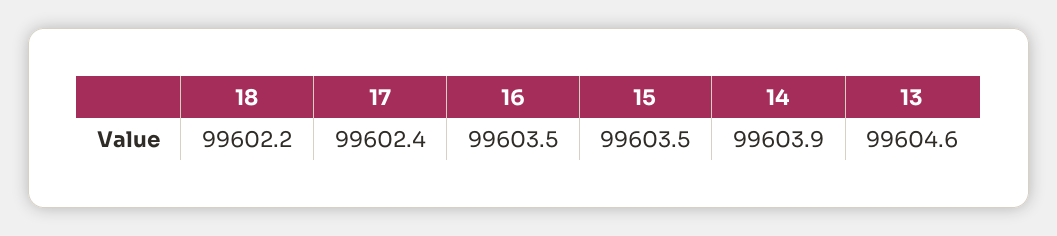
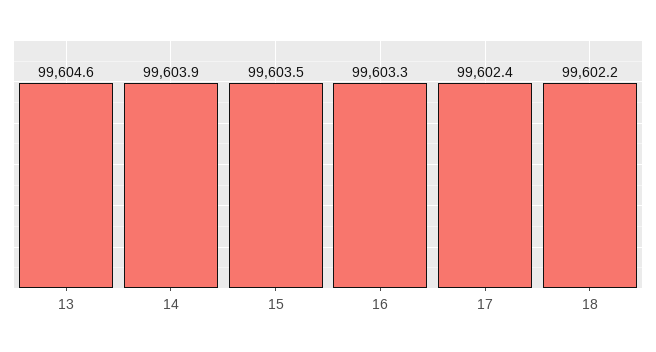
  {
    "18": 99602.2,
    "17": 99602.4,
-   "16": 99603.5,
+   "16": 99603.3,
    "15": 99603.5,
    "14": 99603.9,
    "13": 99604.6
  }

